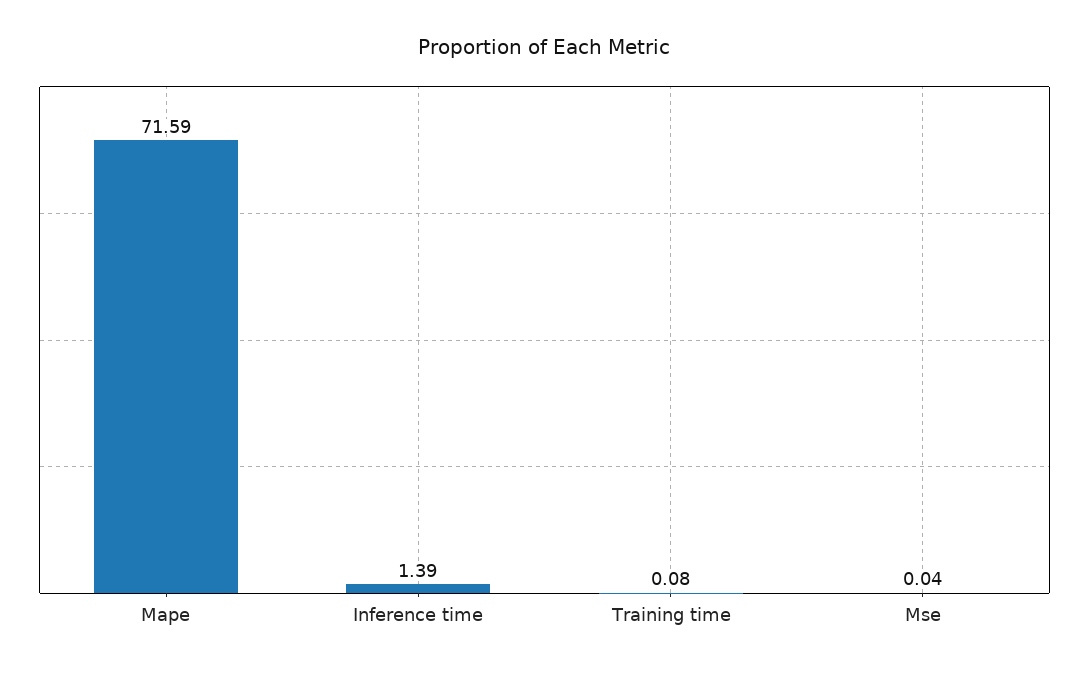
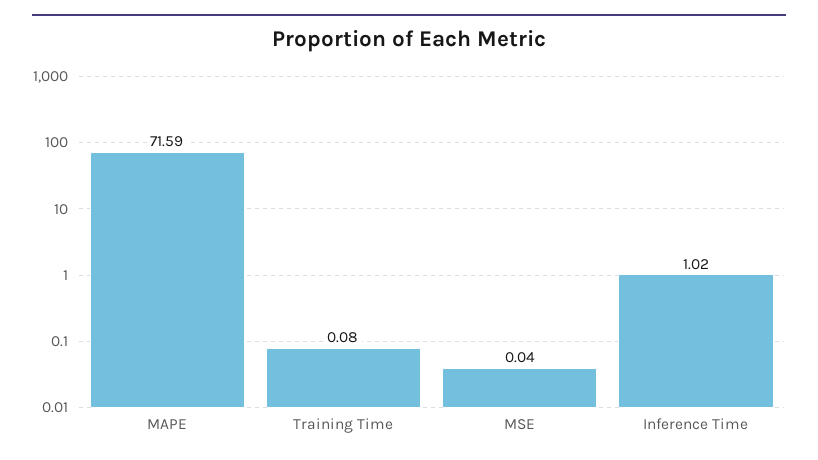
  {
    "Mape": 71.59,
-   "Inference time": 1.39,
+   "Inference time": 1.02,
    "Training time": 0.08,
    "Mse": 0.04
  }

